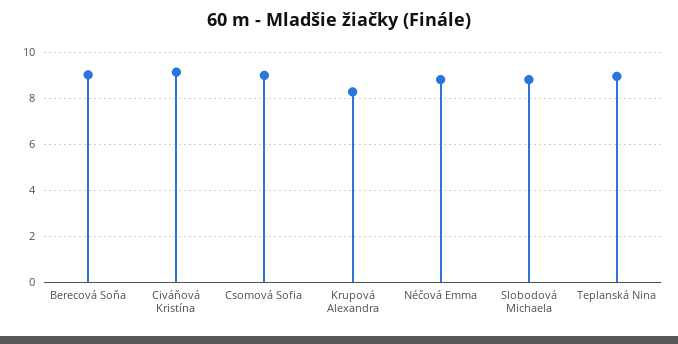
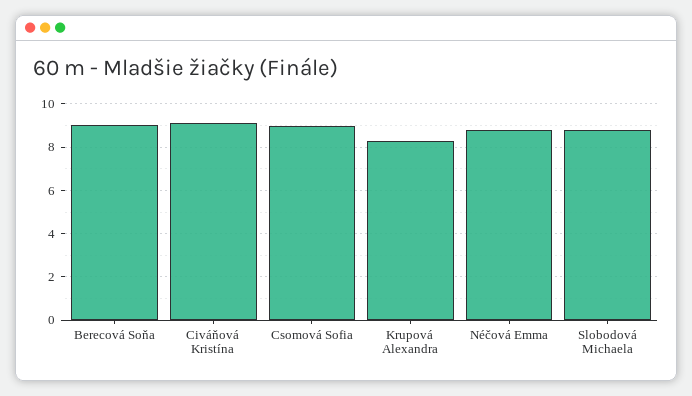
  {
    "Berecová Soňa": 9,
    "Civáňová Kristína": 9,
    "Csomová Sofia": 9,
    "Krupová Alexandra": 8.5,
    "Néčová Emma": 9,
-   "Slobodová Michaela": 9,
+   "Slobodová Michaela": 9
-   "Teplanská Nina": 9
  }

